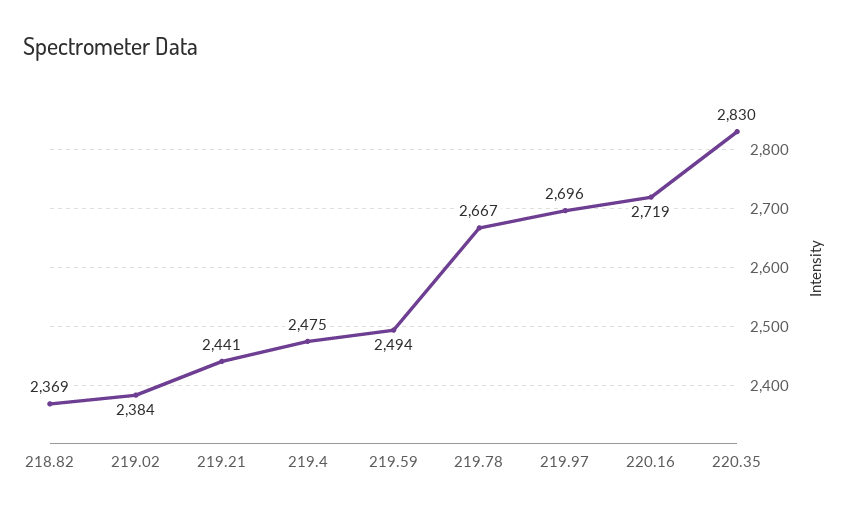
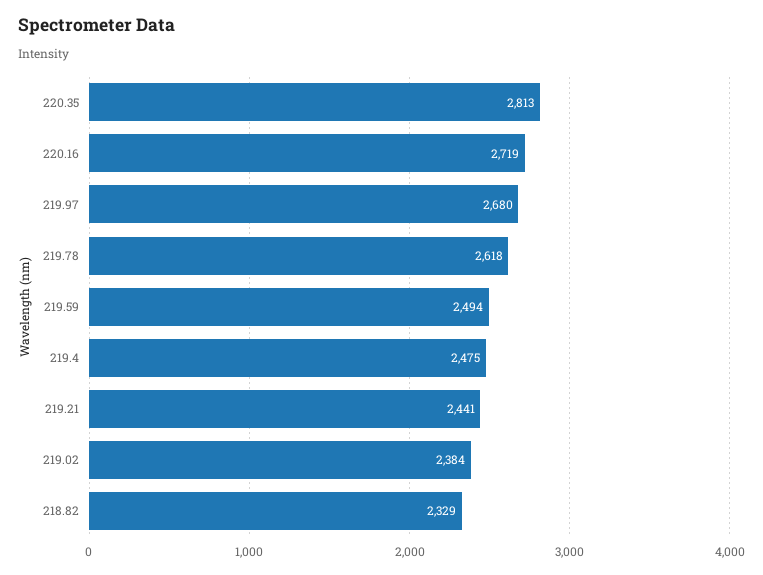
  {
-   "218.82": 2369,
+   "218.82": 2329,
    "219.02": 2384,
    "219.21": 2441,
    "219.4": 2475,
    "219.59": 2494,
-   "219.78": 2667,
+   "219.78": 2618,
-   "219.97": 2696,
+   "219.97": 2680,
    "220.16": 2719,
-   "220.35": 2830
+   "220.35": 2813
  }

